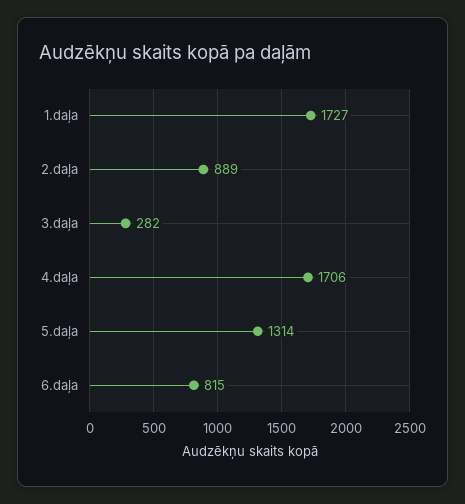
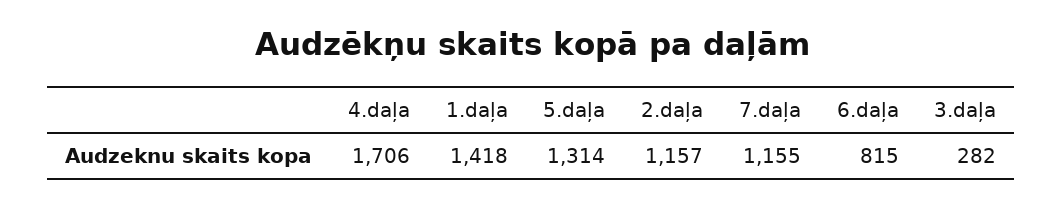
  {
-   "1.daļa": 1727,
+   "1.daļa": 1418,
-   "2.daļa": 889,
+   "2.daļa": 1157,
    "3.daļa": 282,
    "4.daļa": 1706,
    "5.daļa": 1314,
-   "6.daļa": 815
+   "6.daļa": 815,
+   "7.daļa": 1155
  }

